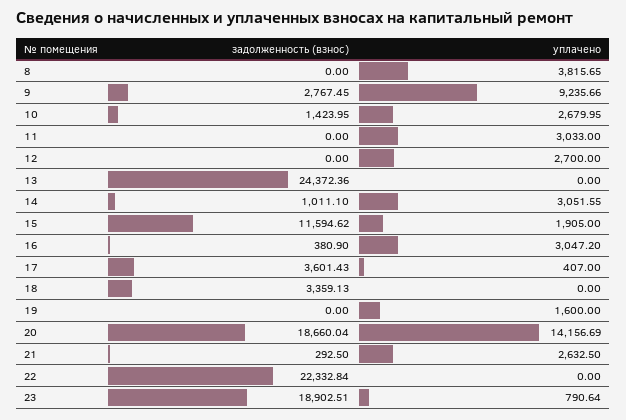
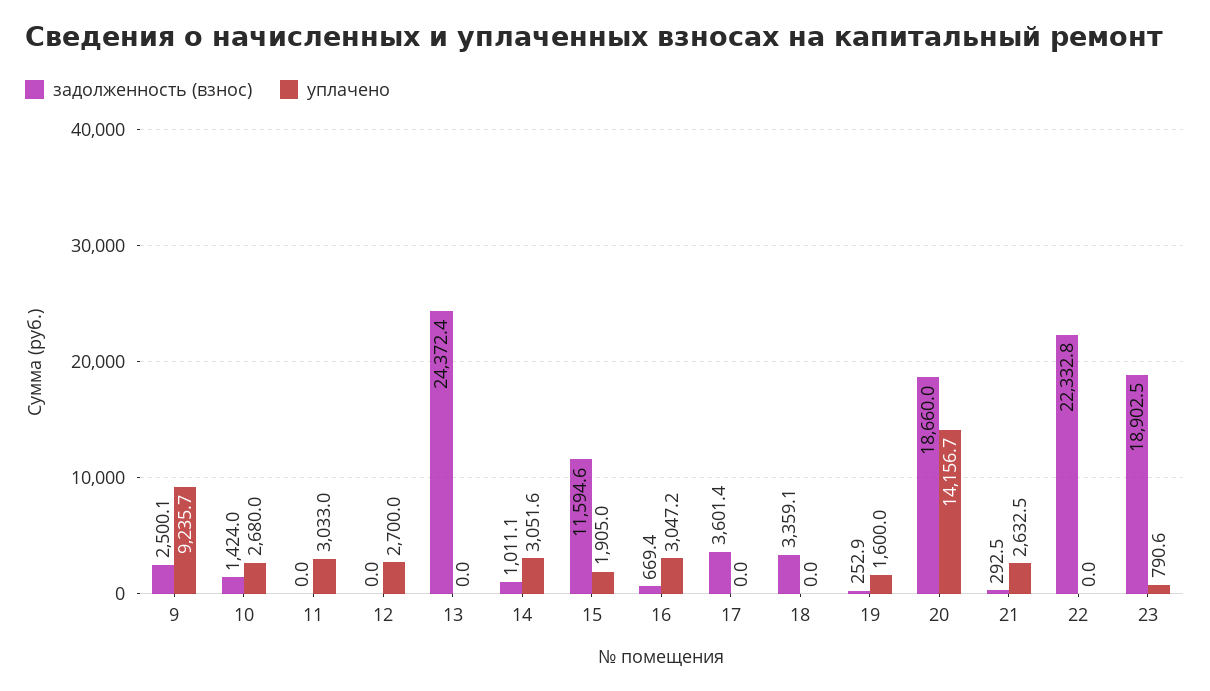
  {
    "задолженность (взнос)": {
-     "8": 0,
-     "9": 2767.45,
+     "9": 2500.1,
      "10": 1423.95,
      "11": 0,
      "12": 0,
      "13": 24372.36,
      "14": 1011.1,
      "15": 11594.62,
-     "16": 380.9,
+     "16": 669.4,
      "17": 3601.43,
      "18": 3359.13,
-     "19": 0,
+     "19": 252.9,
      "20": 18660.04,
      "21": 292.5,
      "22": 22332.84,
      "23": 18902.51
    },
    "уплачено": {
-     "8": 3815.65,
      "9": 9235.66,
      "10": 2679.95,
      "11": 3033,
      "12": 2700,
      "13": 0,
      "14": 3051.55,
      "15": 1905,
      "16": 3047.2,
-     "17": 407,
+     "17": 0,
      "18": 0,
      "19": 1600,
      "20": 14156.69,
      "21": 2632.5,
      "22": 0,
      "23": 790.64
    }
  }

